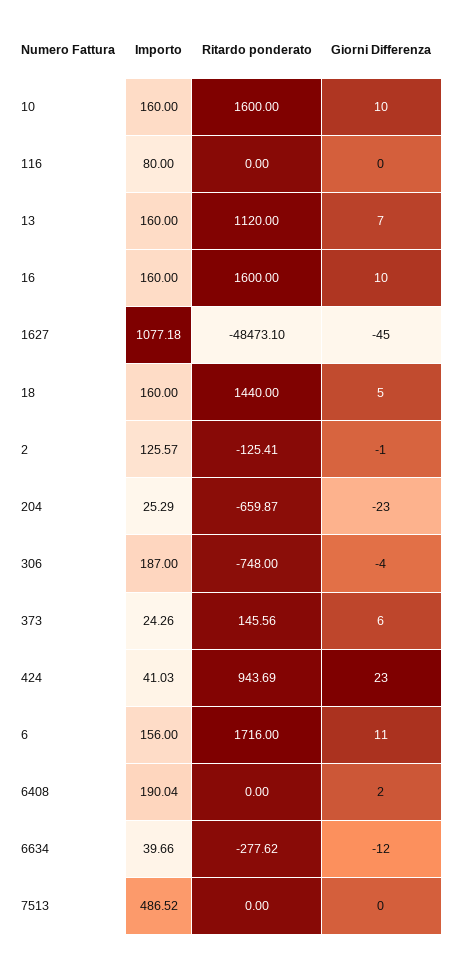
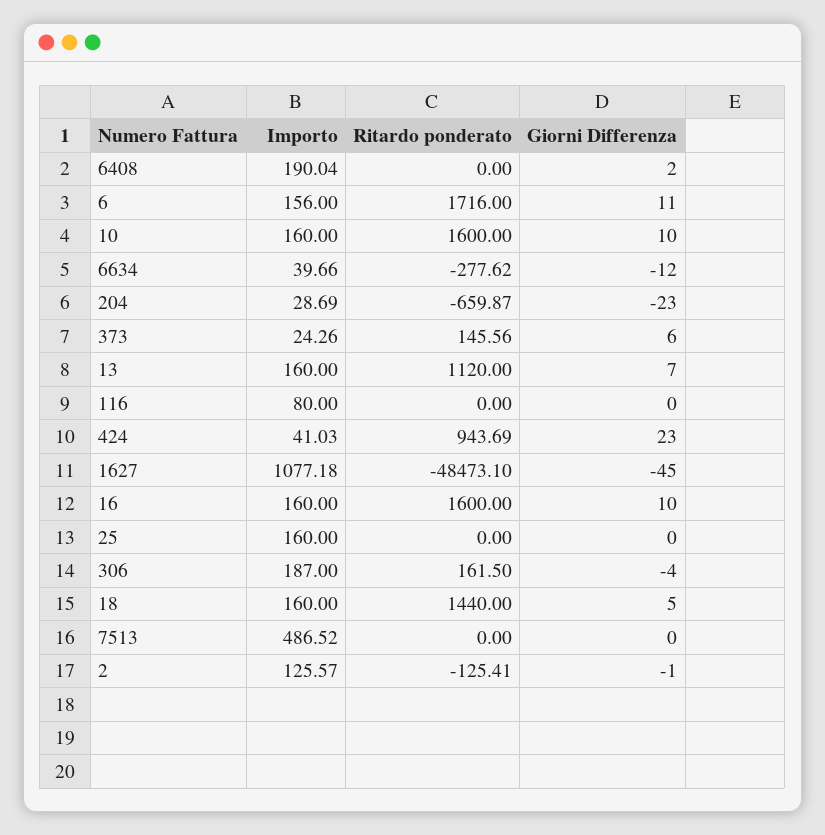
  {
    "Importo": {
      "10": 160,
      "116": 80,
      "13": 160,
      "16": 160,
      "1627": 1077.18,
      "18": 160,
      "2": 125.57,
-     "204": 25.29,
+     "204": 28.69,
      "306": 187,
      "373": 24.26,
      "424": 41.03,
      "6": 156,
      "6408": 190.04,
      "6634": 39.66,
-     "7513": 486.52
+     "7513": 486.52,
+     "25": 160
    },
    "Ritardo ponderato": {
      "10": 1600,
      "116": 0,
      "13": 1120,
      "16": 1600,
      "1627": -48473.1,
      "18": 1440,
      "2": -125.41,
      "204": -659.87,
-     "306": -748,
+     "306": 161.5,
      "373": 145.56,
      "424": 943.69,
      "6": 1716,
      "6408": 0,
      "6634": -277.62,
-     "7513": 0
+     "7513": 0,
+     "25": 0
    },
    "Giorni Differenza": {
      "10": 10,
      "116": 0,
      "13": 7,
      "16": 10,
      "1627": -45,
      "18": 5,
      "2": -1,
      "204": -23,
      "306": -4,
      "373": 6,
      "424": 23,
      "6": 11,
      "6408": 2,
      "6634": -12,
-     "7513": 0
+     "7513": 0,
+     "25": 0
    }
  }

